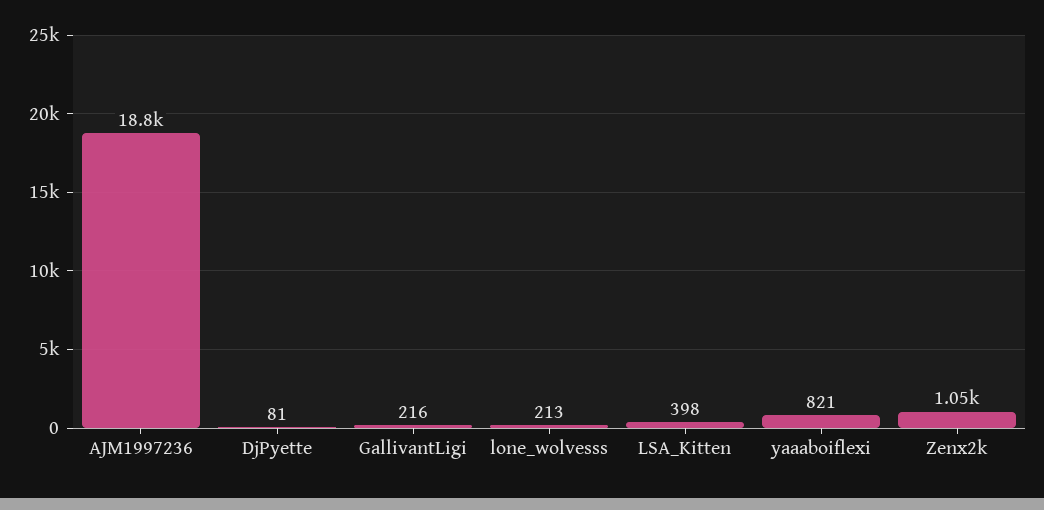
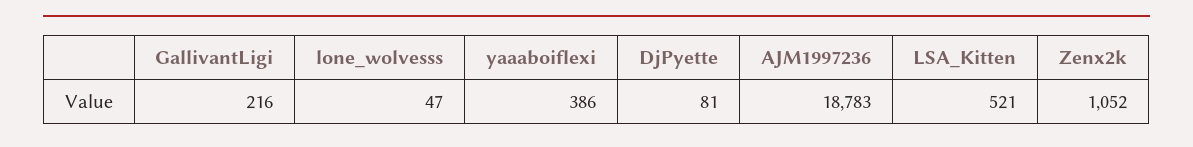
  {
    "AJM1997236": 18783,
    "DjPyette": 81,
    "GallivantLigi": 216,
-   "lone_wolvesss": 213,
+   "lone_wolvesss": 47,
-   "LSA_Kitten": 398,
+   "LSA_Kitten": 521,
-   "yaaaboiflexi": 821,
+   "yaaaboiflexi": 386,
    "Zenx2k": 1052
  }

